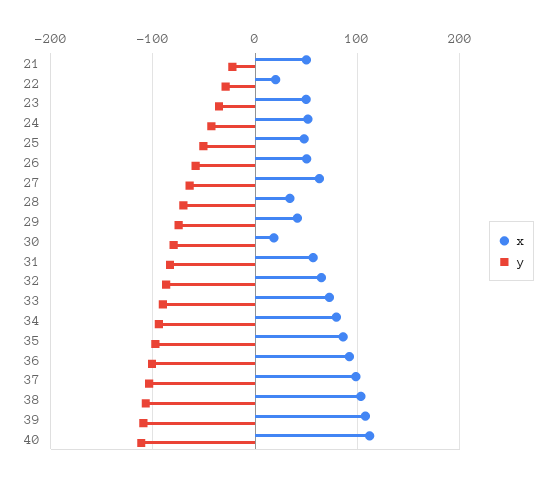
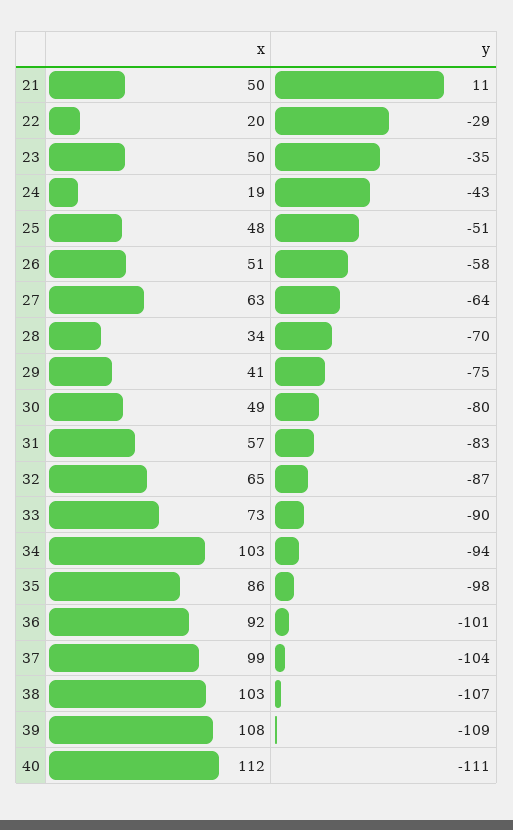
  {
    "x": {
      "21": 50,
      "22": 20,
      "23": 50,
-     "24": 50,
+     "24": 19,
      "25": 48,
      "26": 51,
      "27": 63,
      "28": 34,
      "29": 41,
-     "30": 20,
+     "30": 49,
      "31": 57,
      "32": 65,
      "33": 73,
-     "34": 80,
+     "34": 103,
      "35": 86,
      "36": 92,
      "37": 99,
      "38": 103,
      "39": 108,
      "40": 112
    },
    "y": {
-     "21": -20,
+     "21": 11,
      "22": -29,
      "23": -35,
      "24": -43,
      "25": -51,
      "26": -58,
      "27": -64,
      "28": -70,
      "29": -75,
      "30": -80,
      "31": -83,
      "32": -87,
      "33": -90,
      "34": -94,
      "35": -98,
      "36": -101,
      "37": -104,
      "38": -107,
      "39": -109,
      "40": -111
    }
  }

